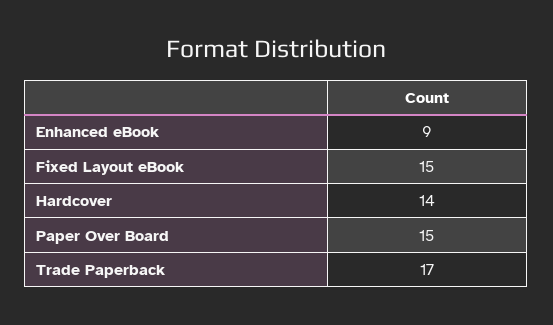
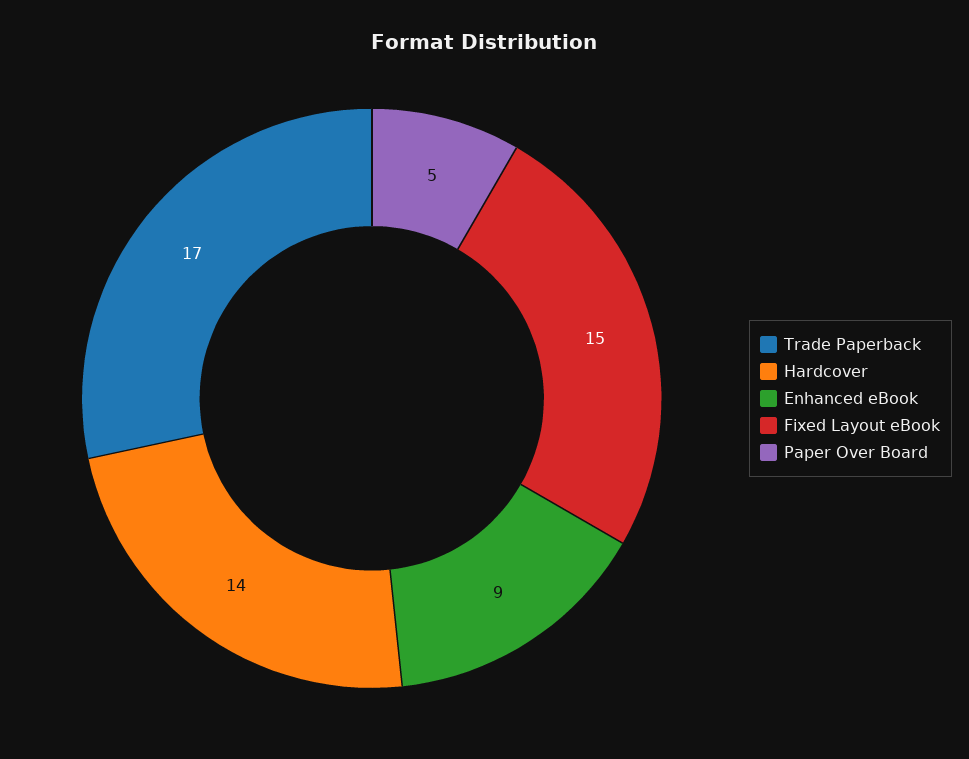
  {
    "Enhanced eBook": 9,
    "Fixed Layout eBook": 15,
    "Hardcover": 14,
-   "Paper Over Board": 15,
+   "Paper Over Board": 5,
    "Trade Paperback": 17
  }

